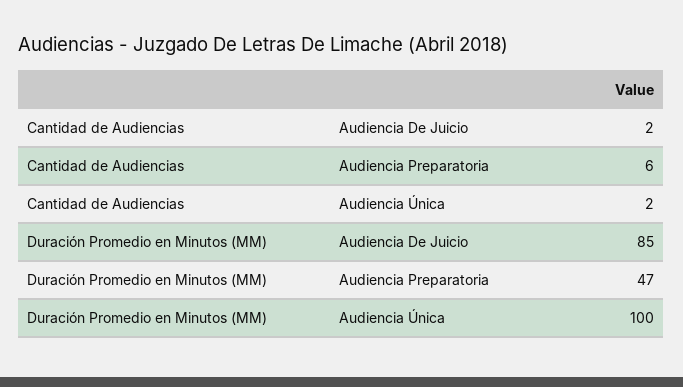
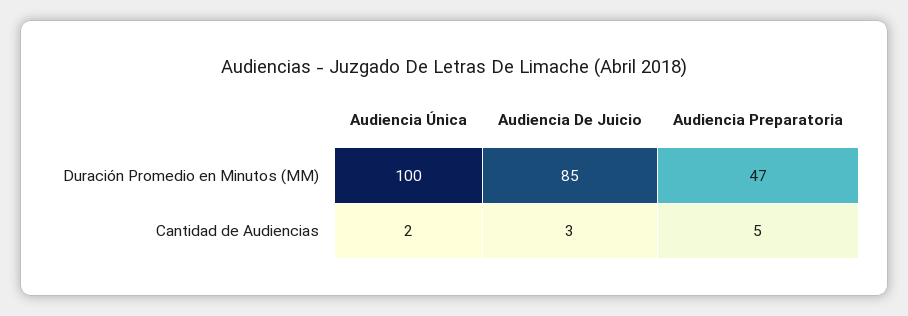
  {
    "Cantidad de Audiencias": {
-     "Audiencia De Juicio": 2,
+     "Audiencia De Juicio": 3,
-     "Audiencia Preparatoria": 6,
+     "Audiencia Preparatoria": 5,
      "Audiencia Única": 2
    },
    "Duración Promedio en Minutos (MM)": {
      "Audiencia De Juicio": 85,
      "Audiencia Preparatoria": 47,
      "Audiencia Única": 100
    }
  }

